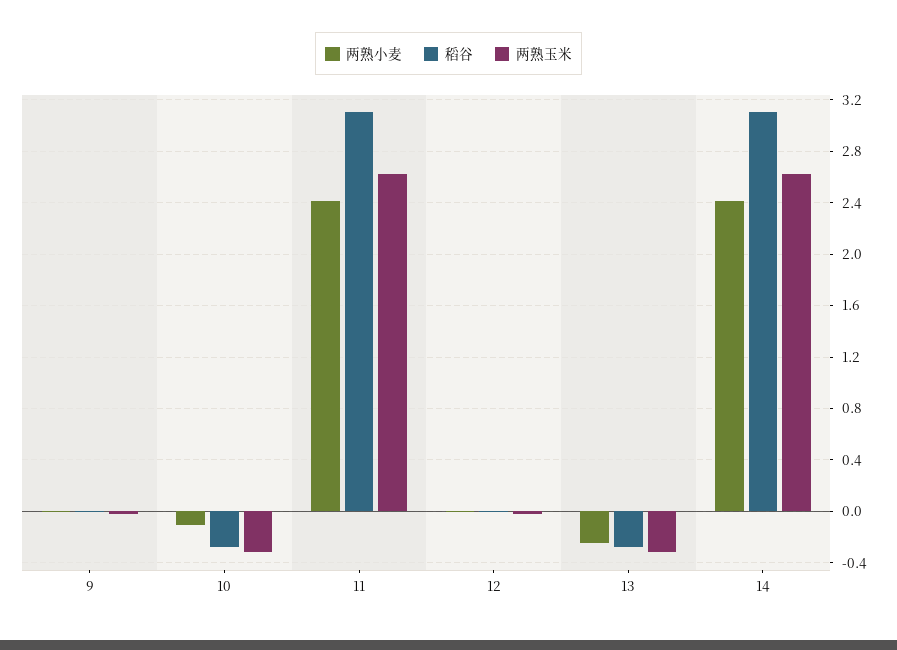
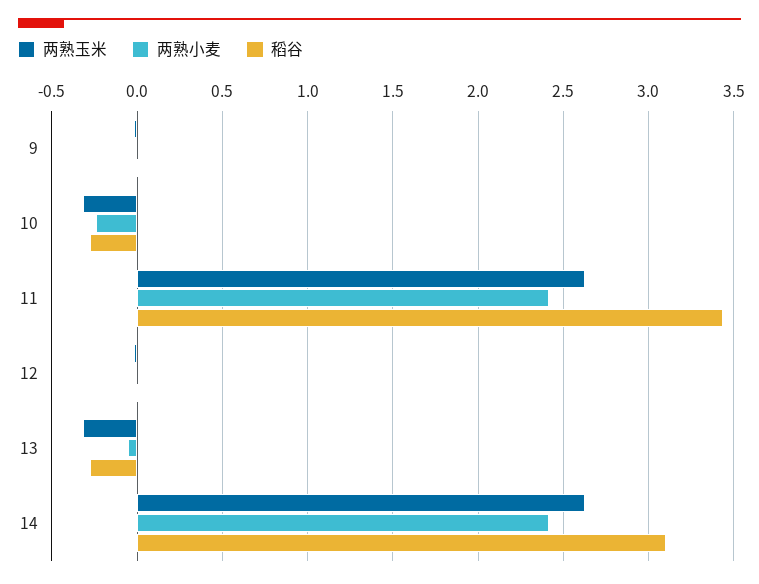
  {
    "两熟小麦": {
      "9": 0,
-     "10": -0.1,
+     "10": -0.25,
      "11": 2.4,
      "12": 0,
-     "13": -0.25,
+     "13": -0.05,
      "14": 2.4
    },
    "稻谷": {
      "9": 0,
      "10": -0.3,
-     "11": 3.1,
+     "11": 3.45,
      "12": 0,
      "13": -0.3,
      "14": 3.1
    },
    "两熟玉米": {
      "9": 0,
      "10": -0.3,
      "11": 2.65,
      "12": 0,
      "13": -0.3,
      "14": 2.65
    }
  }

